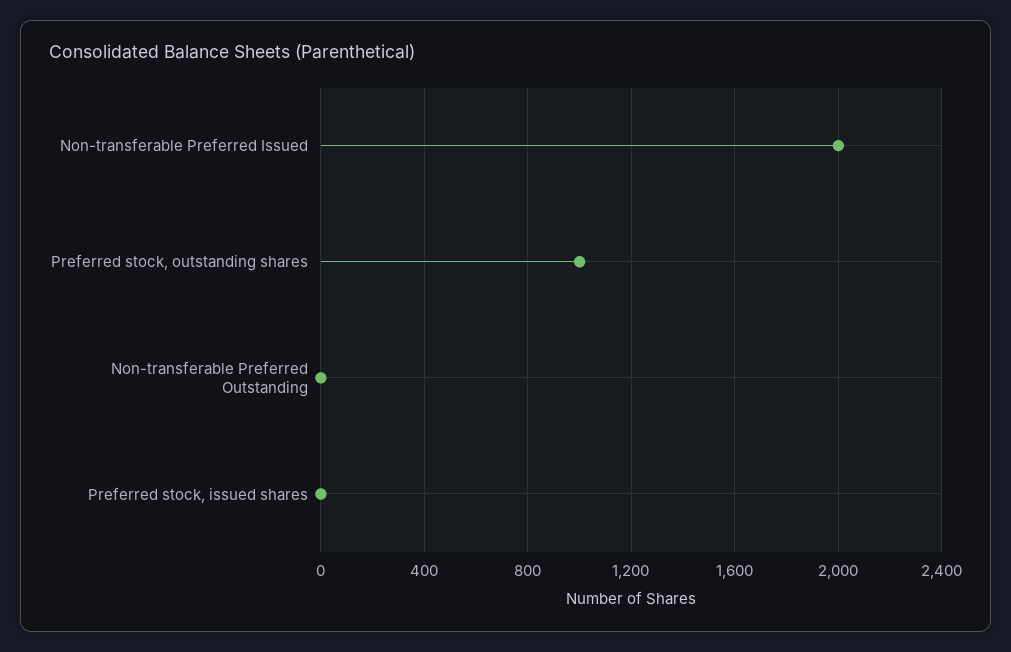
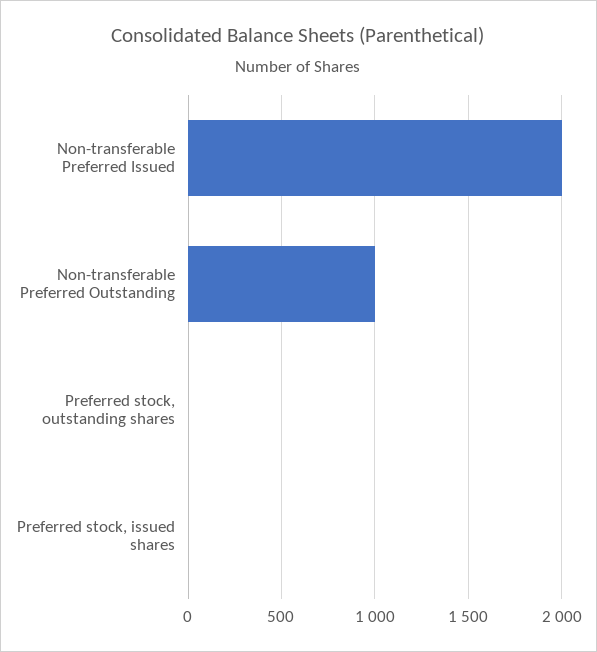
  {
    "Non-transferable Preferred Issued": 2000,
-   "Preferred stock, outstanding shares": 1000,
+   "Preferred stock, outstanding shares": 0,
-   "Non-transferable Preferred Outstanding": 0,
+   "Non-transferable Preferred Outstanding": 1000,
    "Preferred stock, issued shares": 0
  }

